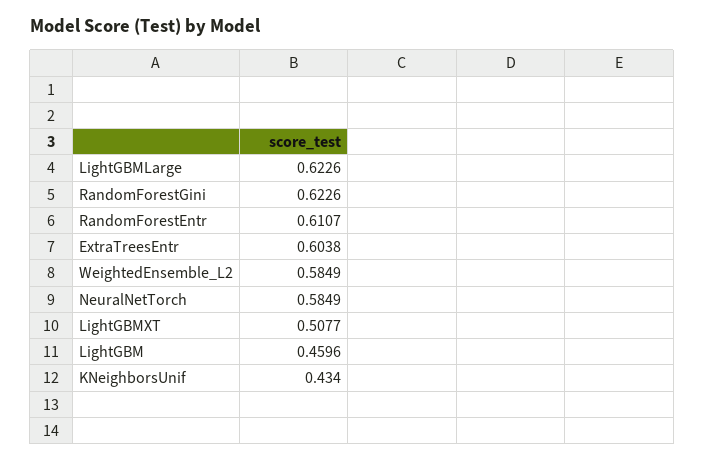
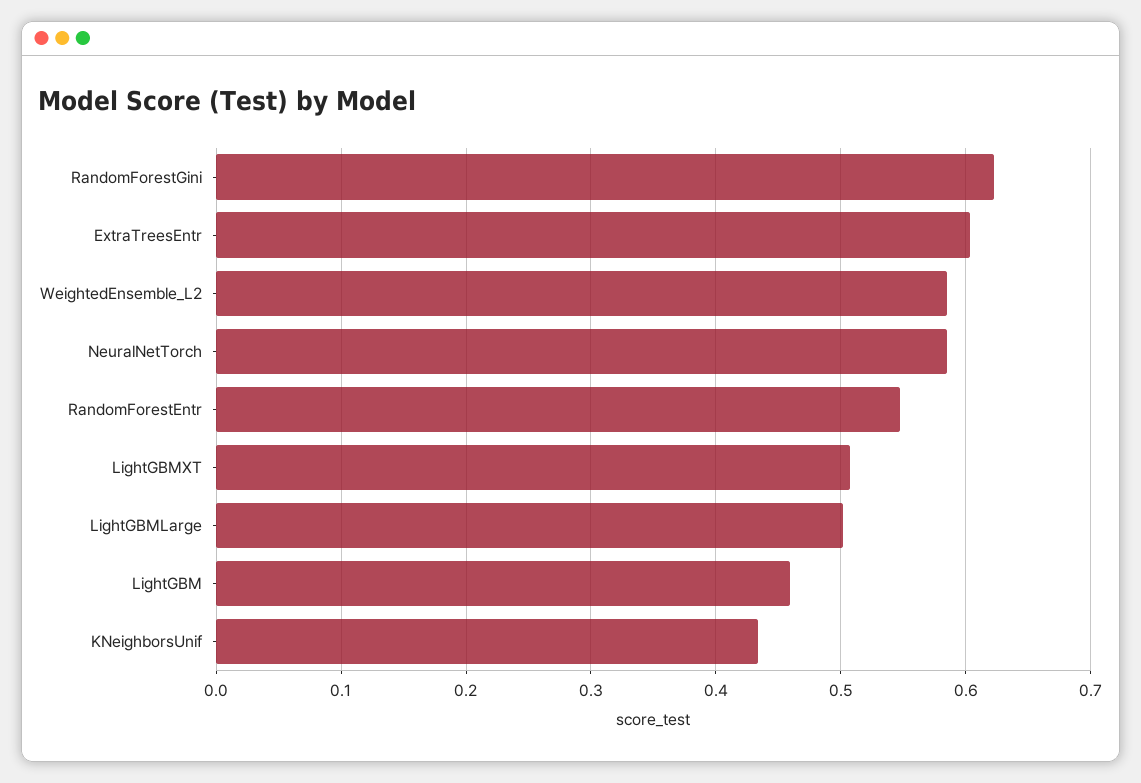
  {
-   "LightGBMLarge": 0.6226,
+   "LightGBMLarge": 0.5,
    "RandomForestGini": 0.6226,
-   "RandomForestEntr": 0.6107,
+   "RandomForestEntr": 0.55,
    "ExtraTreesEntr": 0.6038,
    "WeightedEnsemble_L2": 0.5849,
    "NeuralNetTorch": 0.5849,
    "LightGBMXT": 0.5077,
    "LightGBM": 0.4596,
    "KNeighborsUnif": 0.434
  }

